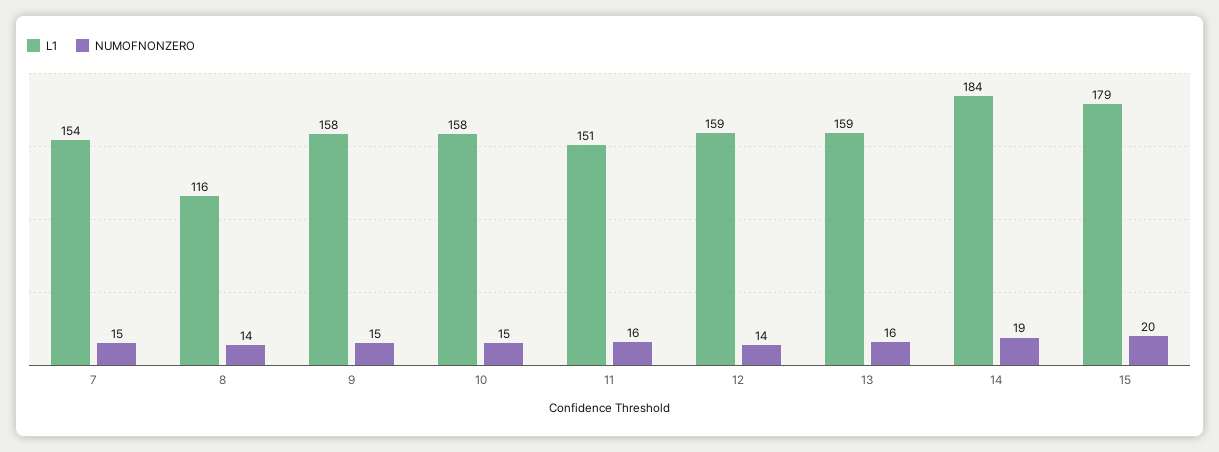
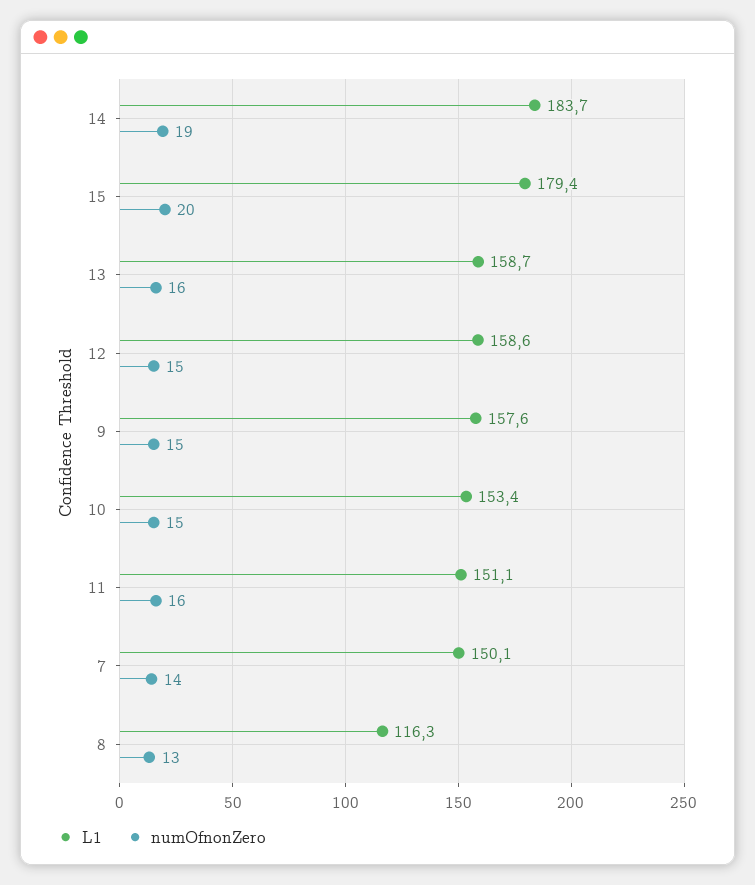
  {
    "L1": {
-     "7": 154,
+     "7": 150.1,
      "8": 116.3,
      "9": 157.6,
-     "10": 158,
+     "10": 153.4,
      "11": 151.1,
      "12": 158.6,
      "13": 158.7,
      "14": 183.7,
      "15": 179.4
    },
    "NUMOFNONZERO": {
-     "7": 15,
+     "7": 14,
-     "8": 14,
+     "8": 13,
      "9": 15,
      "10": 15,
      "11": 16,
-     "12": 14,
+     "12": 15,
      "13": 16,
      "14": 19,
      "15": 20
    }
  }

